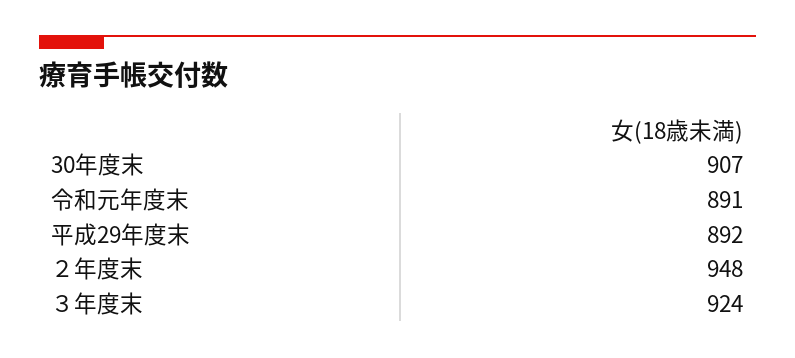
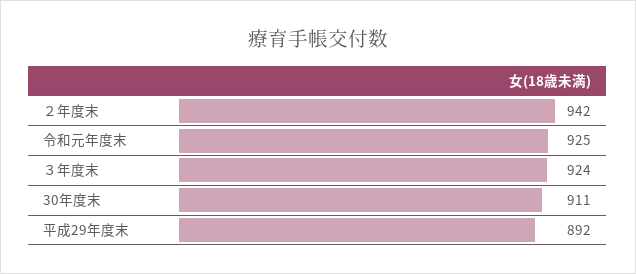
  {
-   "30年度末": 907,
+   "30年度末": 911,
-   "令和元年度末": 891,
+   "令和元年度末": 925,
    "平成29年度末": 892,
-   "２年度末": 948,
+   "２年度末": 942,
    "３年度末": 924
  }

